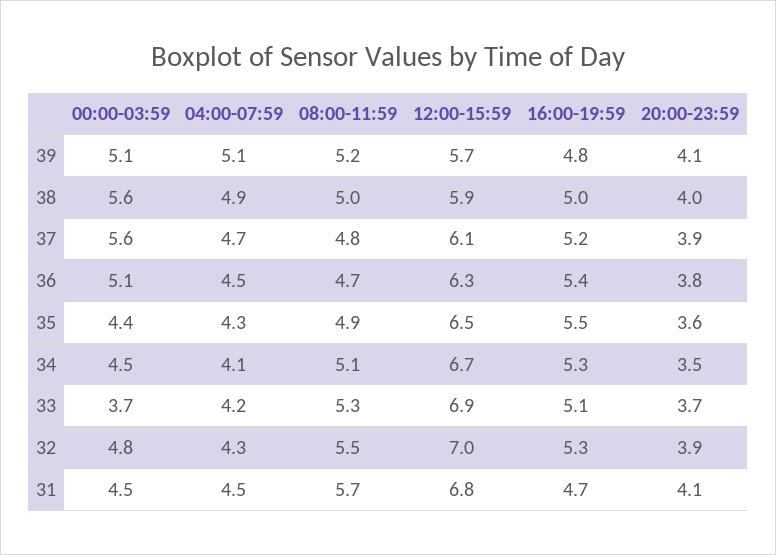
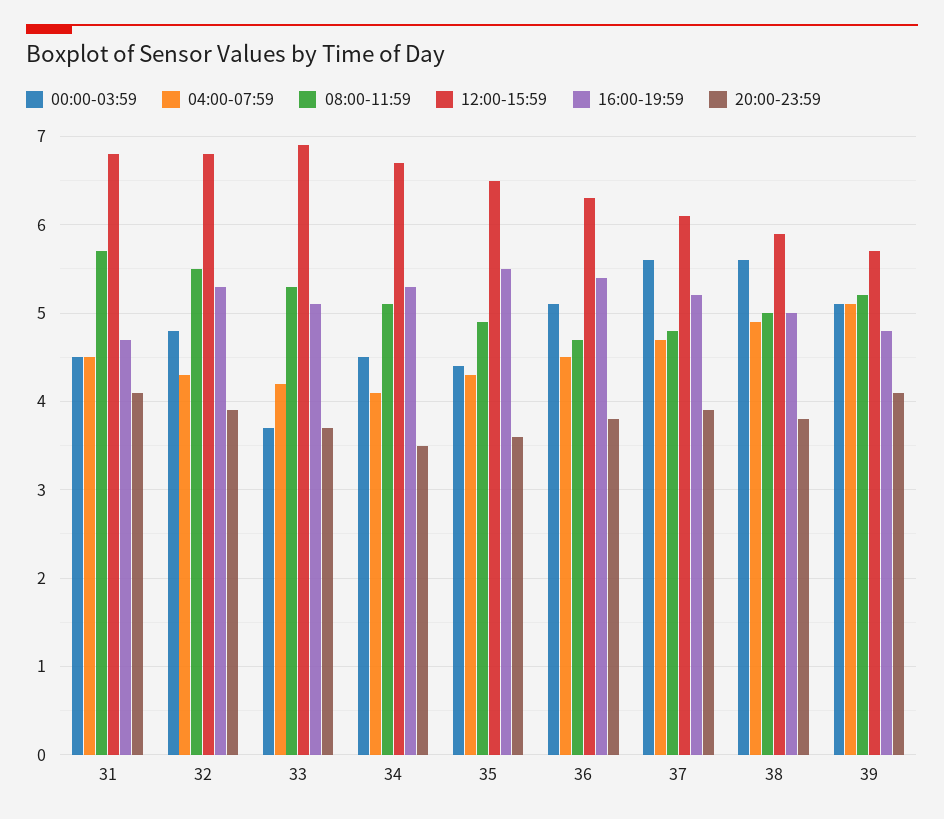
  {
    "00:00-03:59": {
      "39": 5.1,
      "38": 5.6,
      "37": 5.6,
      "36": 5.1,
      "35": 4.4,
      "34": 4.5,
      "33": 3.7,
      "32": 4.8,
      "31": 4.5
    },
    "04:00-07:59": {
      "39": 5.1,
      "38": 4.9,
      "37": 4.7,
      "36": 4.5,
      "35": 4.3,
      "34": 4.1,
      "33": 4.2,
      "32": 4.3,
      "31": 4.5
    },
    "08:00-11:59": {
      "39": 5.2,
      "38": 5,
      "37": 4.8,
      "36": 4.7,
      "35": 4.9,
      "34": 5.1,
      "33": 5.3,
      "32": 5.5,
      "31": 5.7
    },
    "12:00-15:59": {
      "39": 5.7,
      "38": 5.9,
      "37": 6.1,
      "36": 6.3,
      "35": 6.5,
      "34": 6.7,
      "33": 6.9,
-     "32": 7,
+     "32": 6.8,
      "31": 6.8
    },
    "16:00-19:59": {
      "39": 4.8,
      "38": 5,
      "37": 5.2,
      "36": 5.4,
      "35": 5.5,
      "34": 5.3,
      "33": 5.1,
      "32": 5.3,
      "31": 4.7
    },
    "20:00-23:59": {
      "39": 4.1,
-     "38": 4,
+     "38": 3.8,
      "37": 3.9,
      "36": 3.8,
      "35": 3.6,
      "34": 3.5,
      "33": 3.7,
      "32": 3.9,
      "31": 4.1
    }
  }

